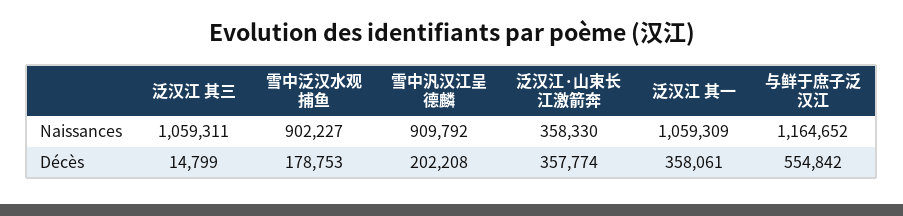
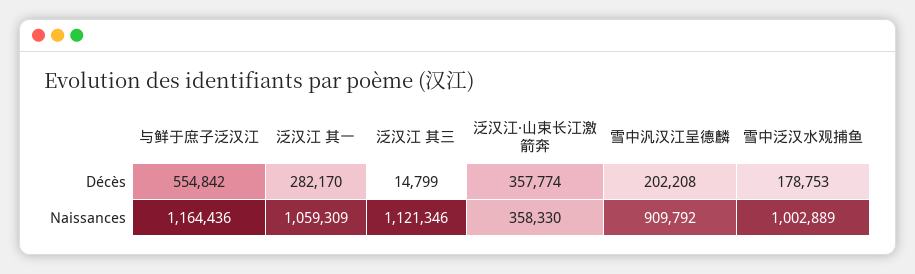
  {
    "泛汉江 其三": {
-     "Naissances": 1059311,
+     "Naissances": 1121346,
      "Décès": 14799
    },
    "雪中泛汉水观捕鱼": {
-     "Naissances": 902227,
+     "Naissances": 1002889,
      "Décès": 178753
    },
    "雪中汎汉江呈德麟": {
      "Naissances": 909792,
      "Décès": 202208
    },
    "泛汉江·山束长江激箭奔": {
      "Naissances": 358330,
      "Décès": 357774
    },
    "泛汉江 其一": {
      "Naissances": 1059309,
-     "Décès": 358061
+     "Décès": 282170
    },
    "与鲜于庶子泛汉江": {
-     "Naissances": 1164652,
+     "Naissances": 1164436,
      "Décès": 554842
    }
  }

